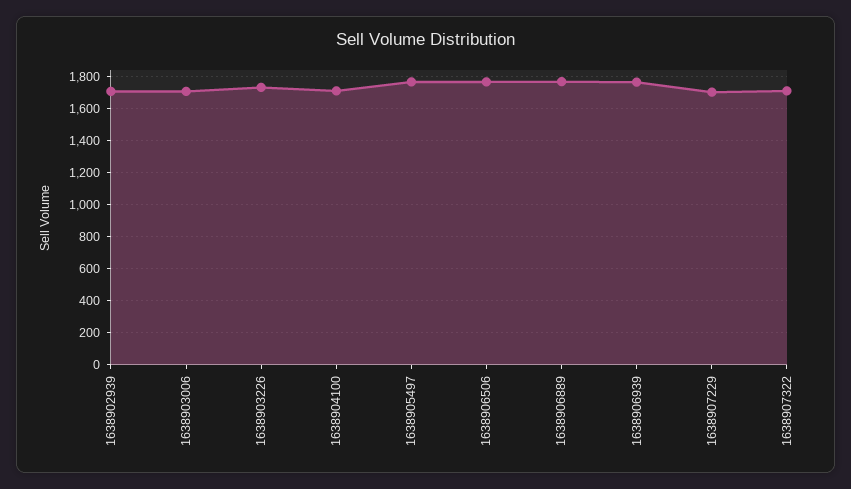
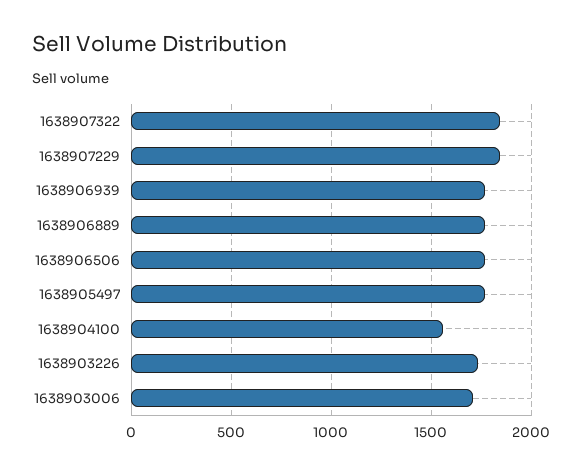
  {
-   "1638902939": 1700,
    "1638903006": 1700,
    "1638903226": 1750,
-   "1638904100": 1700,
+   "1638904100": 1550,
    "1638905497": 1750,
    "1638906506": 1750,
    "1638906889": 1750,
    "1638906939": 1750,
-   "1638907229": 1700,
+   "1638907229": 1850,
-   "1638907322": 1700
+   "1638907322": 1850
  }

